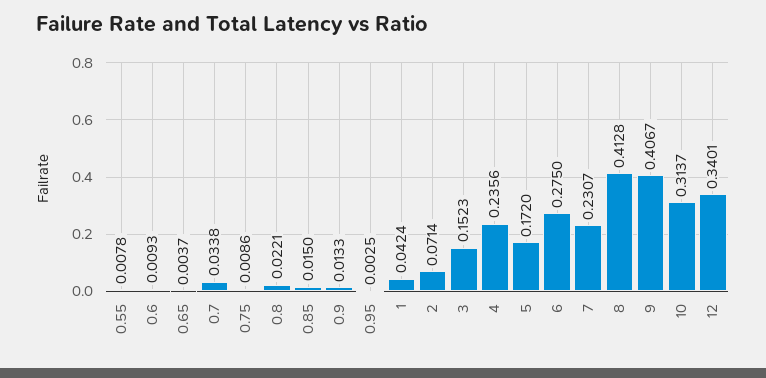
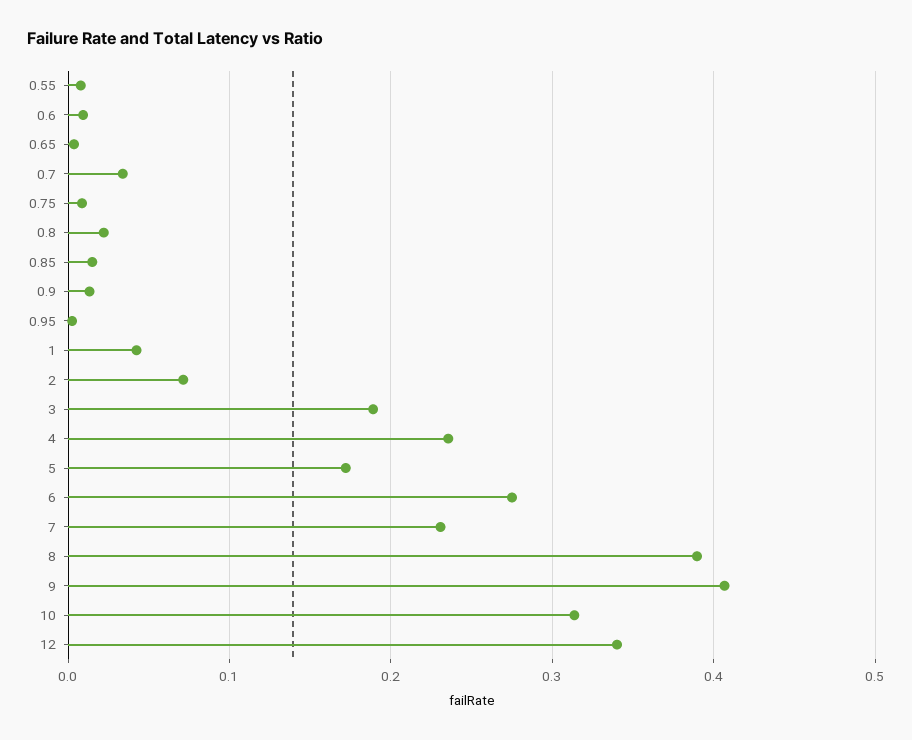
  {
    "0.55": 0.0078,
    "0.6": 0.0093,
    "0.65": 0.0037,
    "0.7": 0.0338,
    "0.75": 0.0086,
    "0.8": 0.0221,
    "0.85": 0.015,
    "0.9": 0.0133,
    "0.95": 0.0025,
    "1": 0.0424,
    "2": 0.0714,
-   "3": 0.1523,
+   "3": 0.19,
    "4": 0.2356,
    "5": 0.172,
    "6": 0.275,
    "7": 0.2307,
-   "8": 0.4128,
+   "8": 0.39,
    "9": 0.4067,
    "10": 0.3137,
    "12": 0.3401
  }

